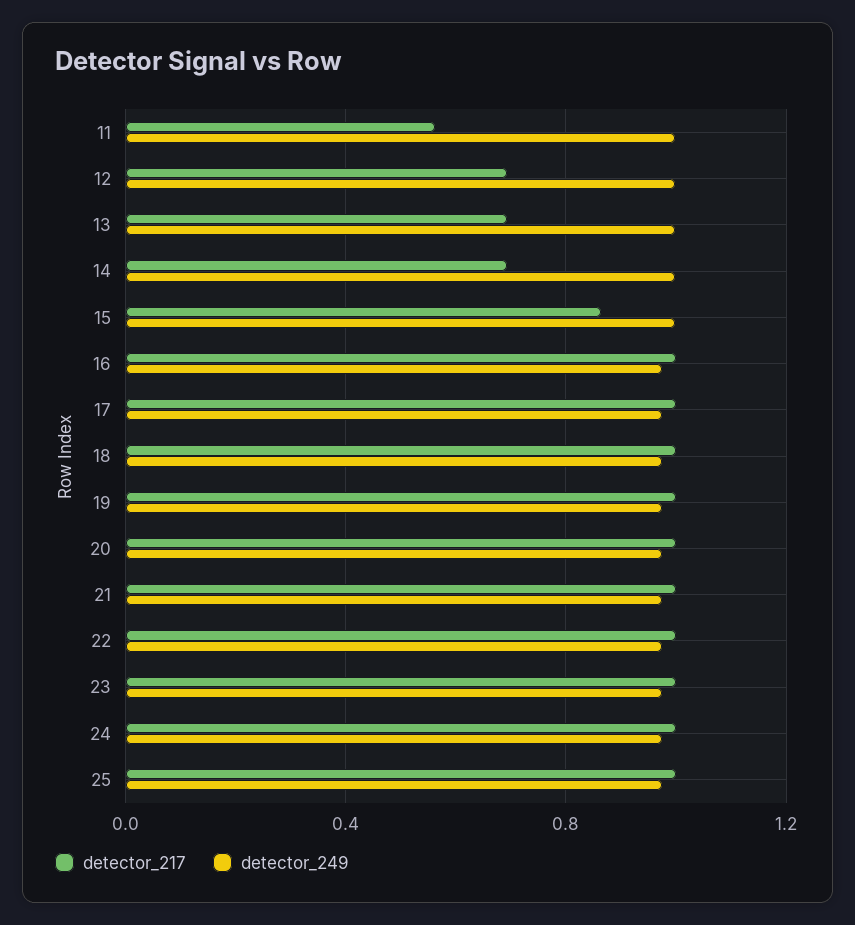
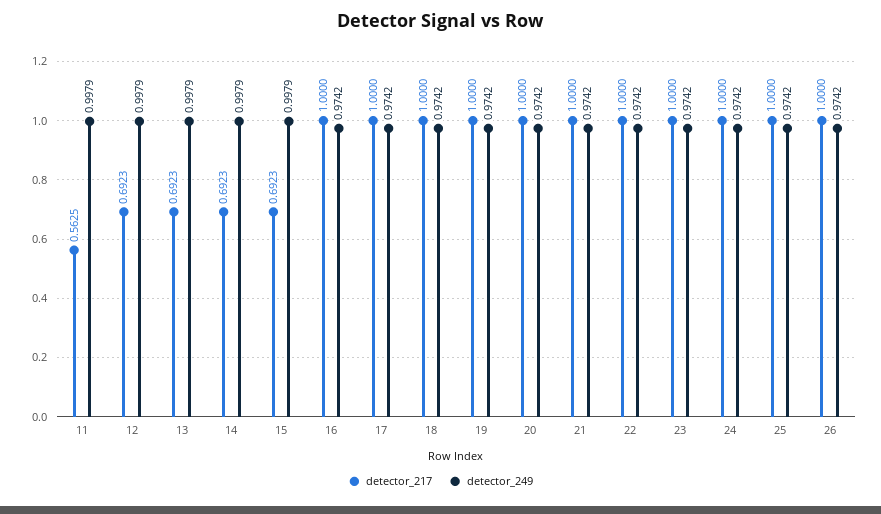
  {
    "detector_217": {
      "11": 0.5625,
      "12": 0.6923,
      "13": 0.6923,
      "14": 0.6923,
-     "15": 0.85,
+     "15": 0.6923,
      "16": 1,
      "17": 1,
      "18": 1,
      "19": 1,
      "20": 1,
      "21": 1,
      "22": 1,
      "23": 1,
      "24": 1,
-     "25": 1
+     "25": 1,
+     "26": 1
    },
    "detector_249": {
      "11": 0.9979,
      "12": 0.9979,
      "13": 0.9979,
      "14": 0.9979,
      "15": 0.9979,
      "16": 0.9742,
      "17": 0.9742,
      "18": 0.9742,
      "19": 0.9742,
      "20": 0.9742,
      "21": 0.9742,
      "22": 0.9742,
      "23": 0.9742,
      "24": 0.9742,
-     "25": 0.9742
+     "25": 0.9742,
+     "26": 0.9742
    }
  }

